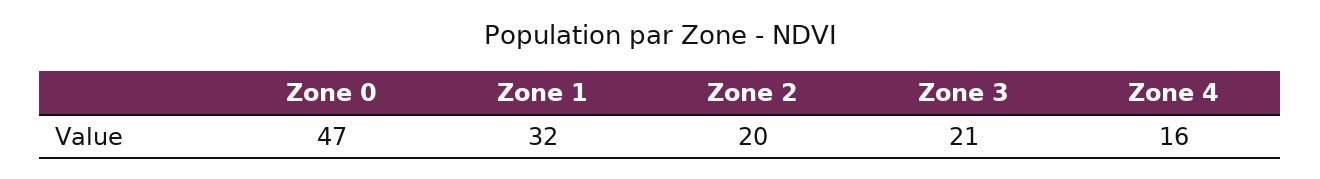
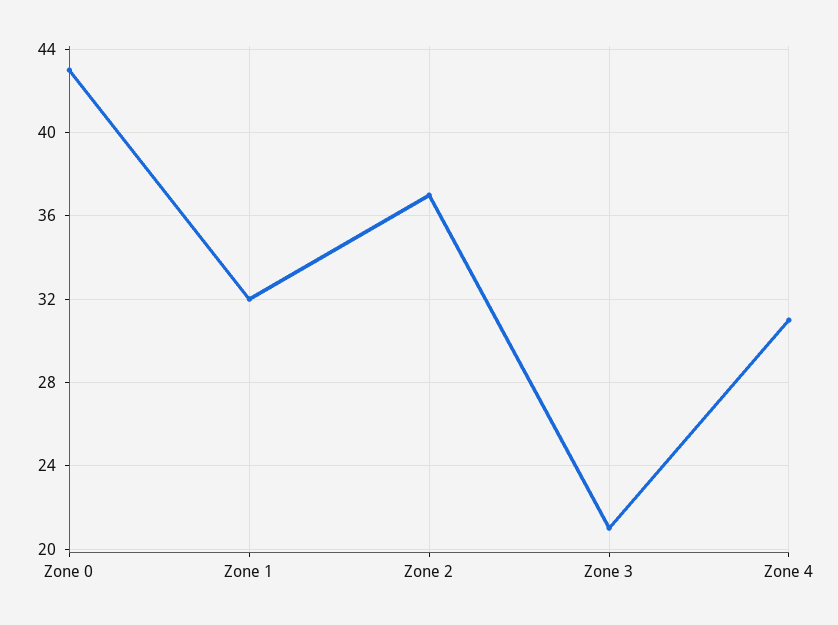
  {
-   "Zone 0": 47,
+   "Zone 0": 43,
    "Zone 1": 32,
-   "Zone 2": 20,
+   "Zone 2": 37,
    "Zone 3": 21,
-   "Zone 4": 16
+   "Zone 4": 31
  }

